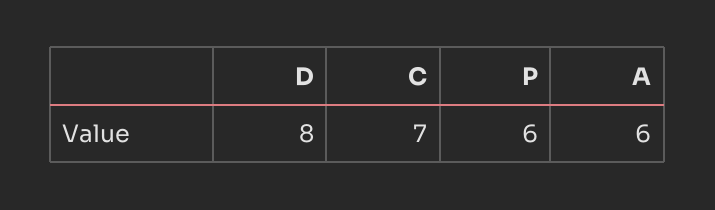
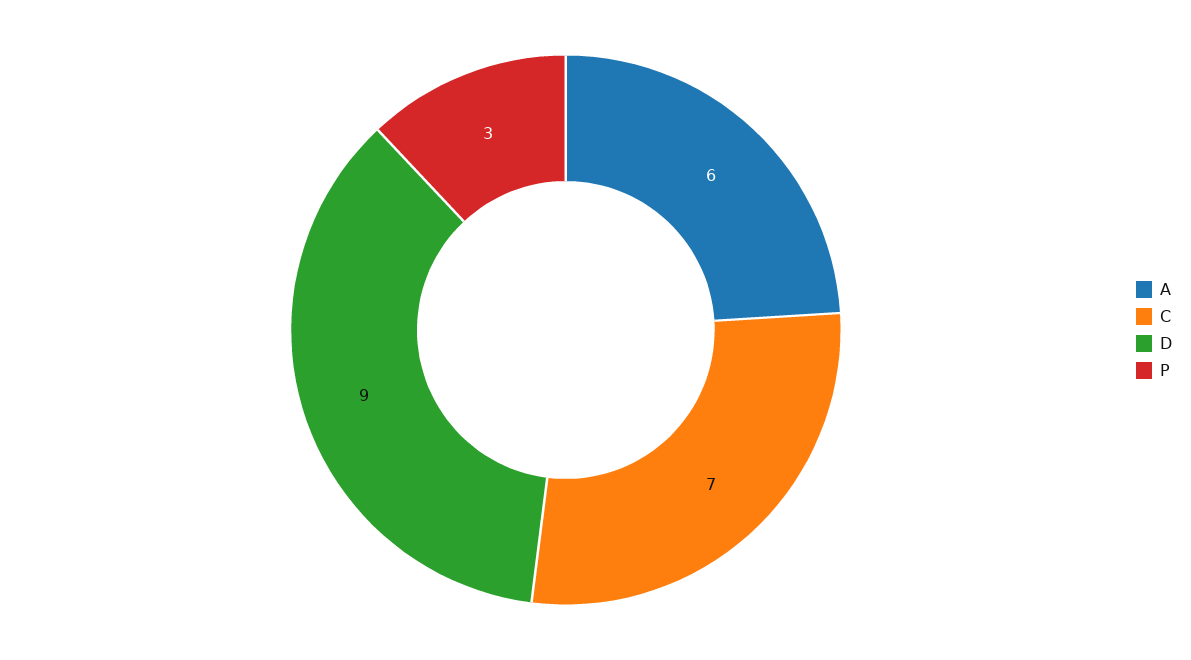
  {
-   "D": 8,
+   "D": 9,
    "C": 7,
-   "P": 6,
+   "P": 3,
    "A": 6
  }

